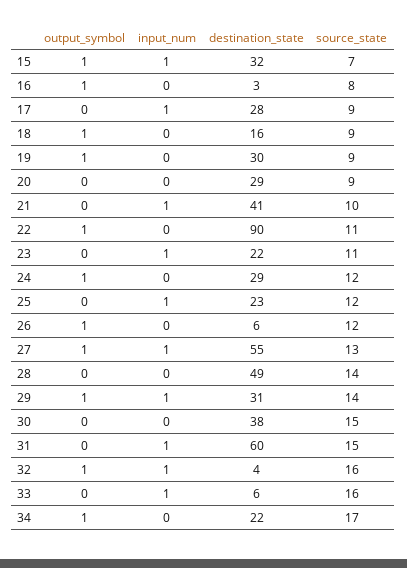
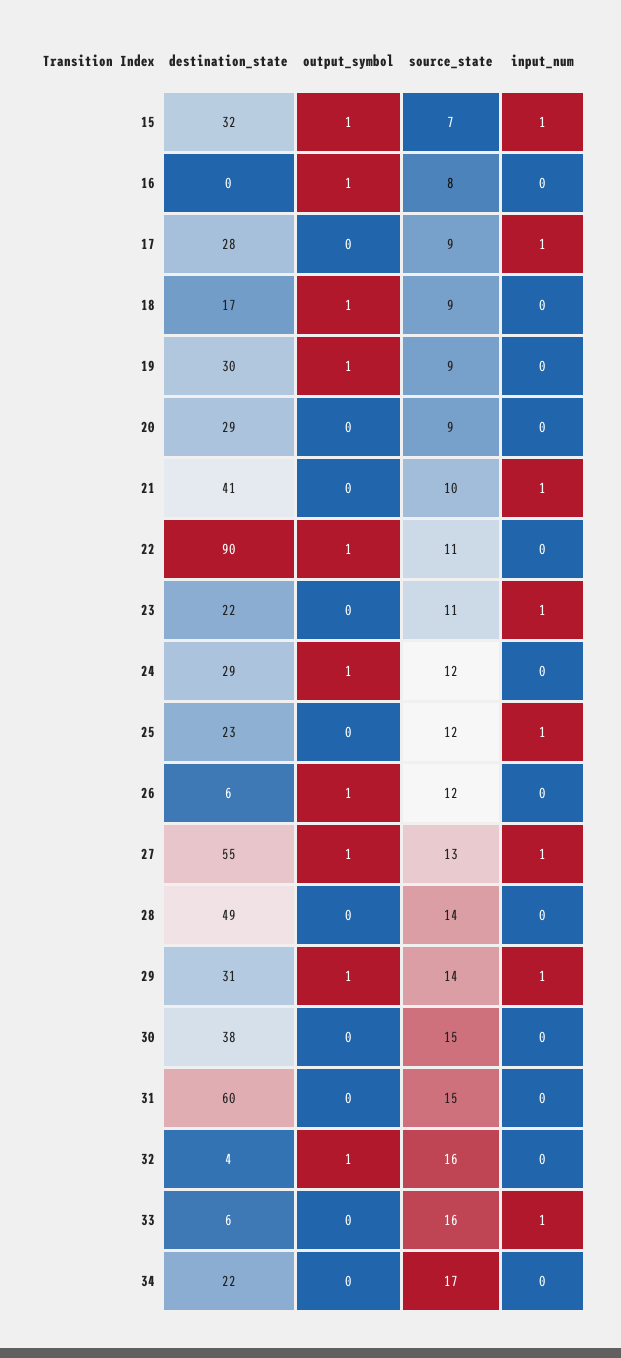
  {
    "output_symbol": {
      "15": 1,
      "16": 1,
      "17": 0,
      "18": 1,
      "19": 1,
      "20": 0,
      "21": 0,
      "22": 1,
      "23": 0,
      "24": 1,
      "25": 0,
      "26": 1,
      "27": 1,
      "28": 0,
      "29": 1,
      "30": 0,
      "31": 0,
      "32": 1,
      "33": 0,
-     "34": 1
+     "34": 0
    },
    "input_num": {
      "15": 1,
      "16": 0,
      "17": 1,
      "18": 0,
      "19": 0,
      "20": 0,
      "21": 1,
      "22": 0,
      "23": 1,
      "24": 0,
      "25": 1,
      "26": 0,
      "27": 1,
      "28": 0,
      "29": 1,
      "30": 0,
-     "31": 1,
+     "31": 0,
-     "32": 1,
+     "32": 0,
      "33": 1,
      "34": 0
    },
    "destination_state": {
      "15": 32,
-     "16": 3,
+     "16": 0,
      "17": 28,
-     "18": 16,
+     "18": 17,
      "19": 30,
      "20": 29,
      "21": 41,
      "22": 90,
      "23": 22,
      "24": 29,
      "25": 23,
      "26": 6,
      "27": 55,
      "28": 49,
      "29": 31,
      "30": 38,
      "31": 60,
      "32": 4,
      "33": 6,
      "34": 22
    },
    "source_state": {
      "15": 7,
      "16": 8,
      "17": 9,
      "18": 9,
      "19": 9,
      "20": 9,
      "21": 10,
      "22": 11,
      "23": 11,
      "24": 12,
      "25": 12,
      "26": 12,
      "27": 13,
      "28": 14,
      "29": 14,
      "30": 15,
      "31": 15,
      "32": 16,
      "33": 16,
      "34": 17
    }
  }

